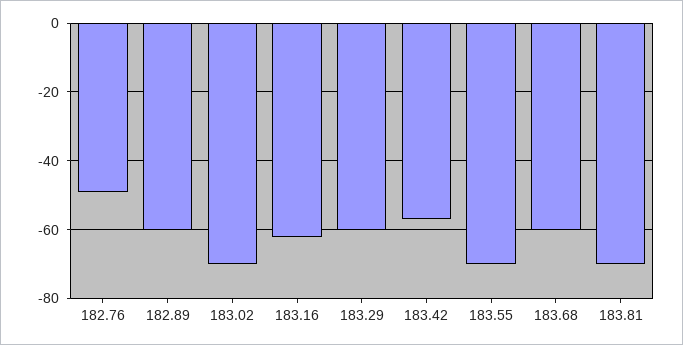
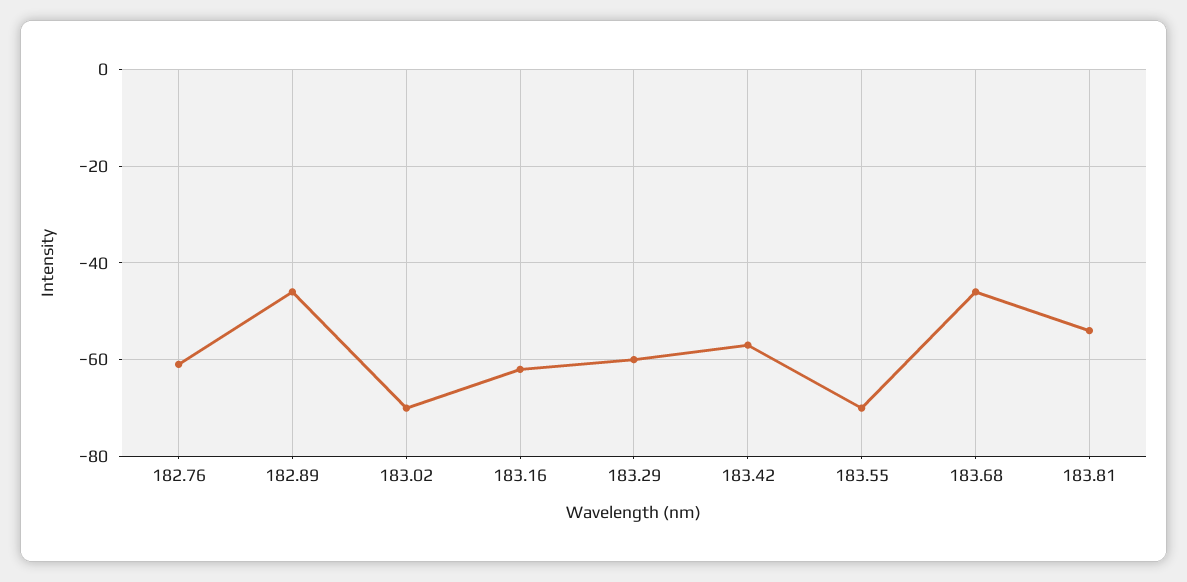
  {
-   "182.76": -50,
+   "182.76": -60,
-   "182.89": -60,
+   "182.89": -45,
    "183.02": -70,
    "183.16": -60,
    "183.29": -60,
    "183.42": -55,
    "183.55": -70,
-   "183.68": -60,
+   "183.68": -45,
-   "183.81": -70
+   "183.81": -55
  }

